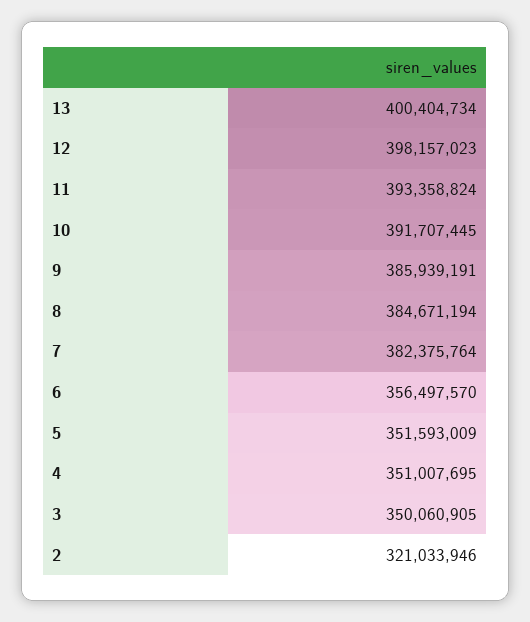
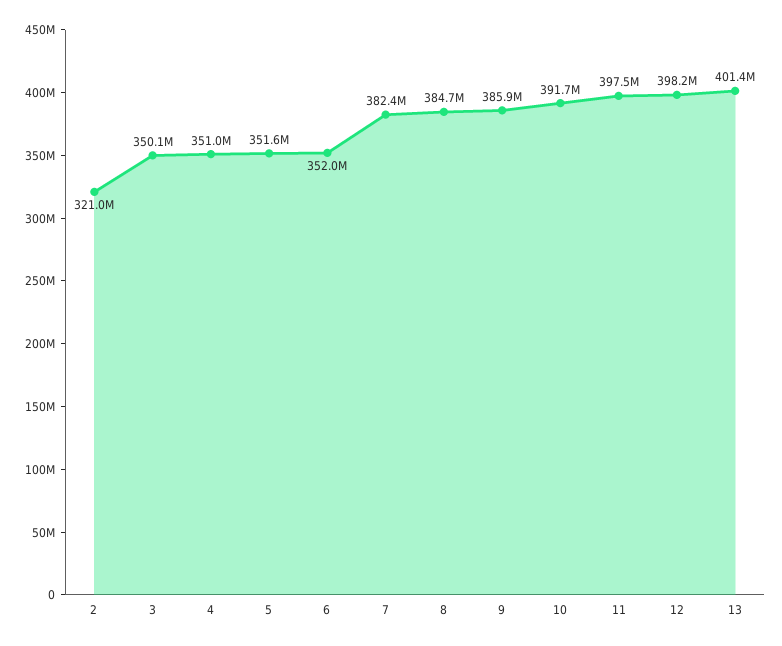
  {
-   "13": 400404734,
+   "13": 401400000,
    "12": 398157023,
-   "11": 393358824,
+   "11": 397500000,
    "10": 391707445,
    "9": 385939191,
    "8": 384671194,
    "7": 382375764,
-   "6": 356497570,
+   "6": 352000000,
    "5": 351593009,
    "4": 351007695,
    "3": 350060905,
    "2": 321033946
  }

